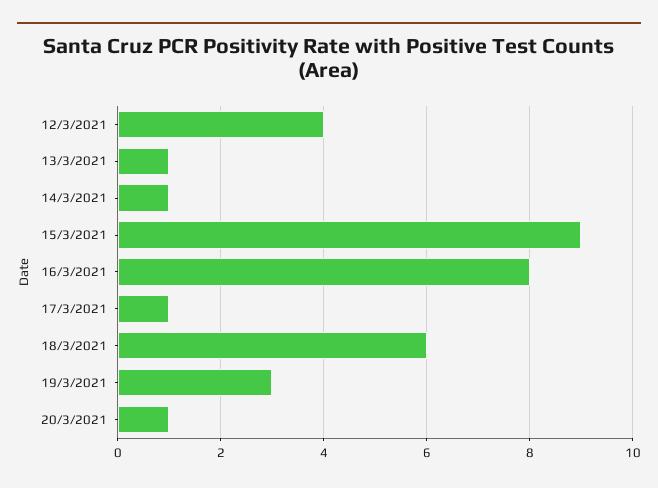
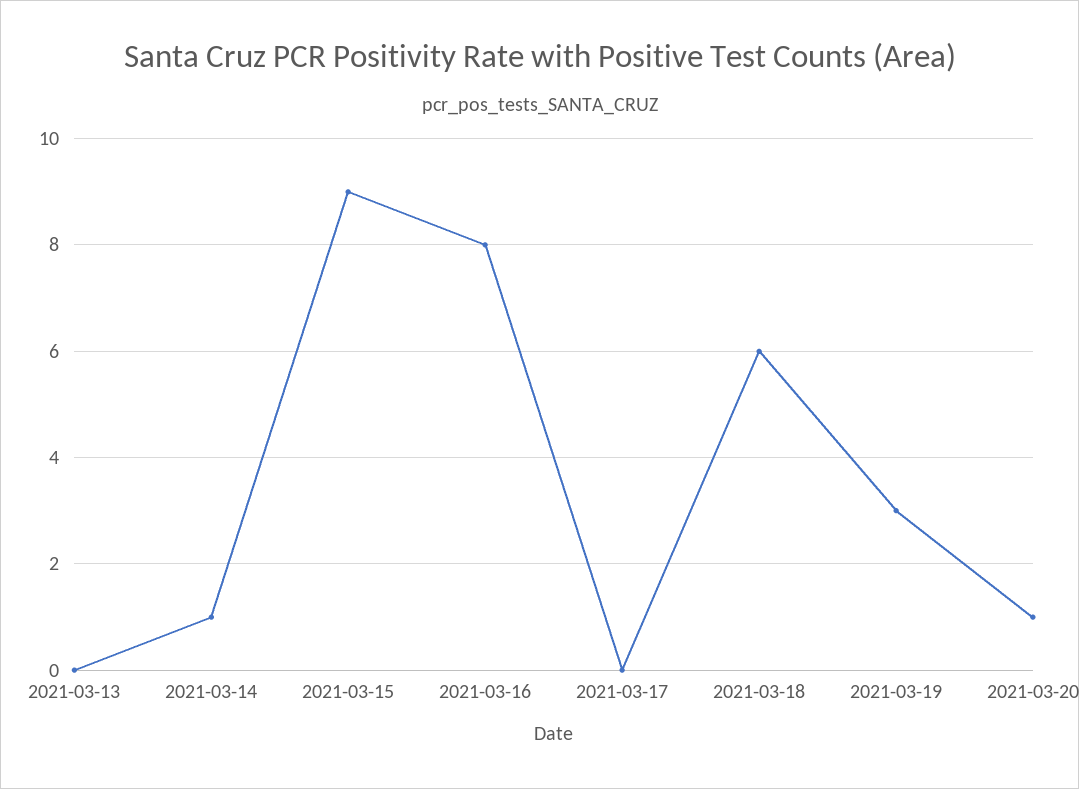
  {
-   "12/3/2021": 4,
-   "13/3/2021": 1,
+   "13/3/2021": 0,
    "14/3/2021": 1,
    "15/3/2021": 9,
    "16/3/2021": 8,
-   "17/3/2021": 1,
+   "17/3/2021": 0,
    "18/3/2021": 6,
    "19/3/2021": 3,
    "20/3/2021": 1
  }

